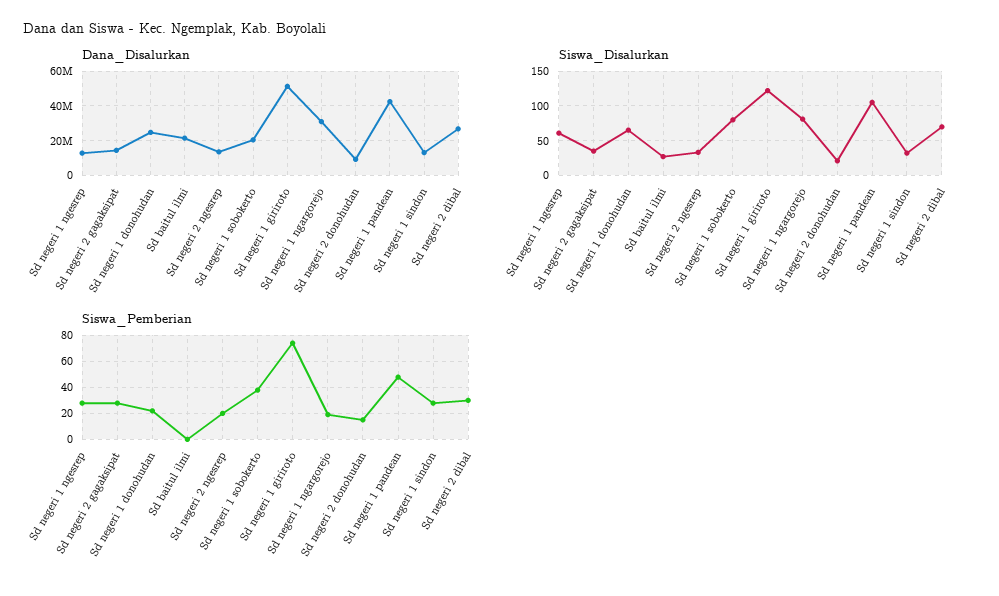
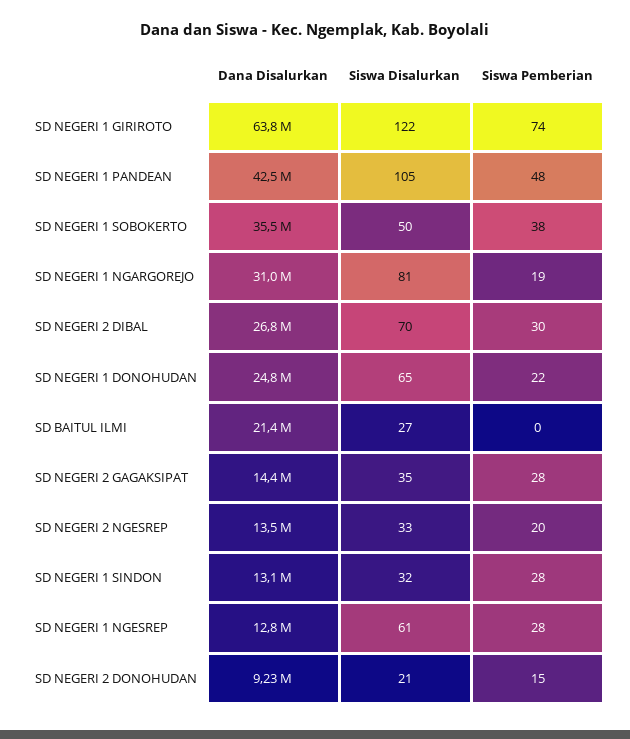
  {
    "Dana_Disalurkan": {
      "Sd negeri 1 ngesrep": 12800000,
      "Sd negeri 2 gagaksipat": 14400000,
      "Sd negeri 1 donohudan": 24800000,
      "Sd baitul ilmi": 21400000,
      "Sd negeri 2 ngesrep": 13500000,
-     "Sd negeri 1 sobokerto": 20000000,
+     "Sd negeri 1 sobokerto": 35500000,
-     "Sd negeri 1 giriroto": 50000000,
+     "Sd negeri 1 giriroto": 63800000,
      "Sd negeri 1 ngargorejo": 31000000,
      "Sd negeri 2 donohudan": 9230000,
      "Sd negeri 1 pandean": 42500000,
      "Sd negeri 1 sindon": 13100000,
      "Sd negeri 2 dibal": 26800000
    },
    "Siswa_Disalurkan": {
      "Sd negeri 1 ngesrep": 61,
      "Sd negeri 2 gagaksipat": 35,
      "Sd negeri 1 donohudan": 65,
      "Sd baitul ilmi": 27,
      "Sd negeri 2 ngesrep": 33,
-     "Sd negeri 1 sobokerto": 80,
+     "Sd negeri 1 sobokerto": 50,
      "Sd negeri 1 giriroto": 122,
      "Sd negeri 1 ngargorejo": 81,
      "Sd negeri 2 donohudan": 21,
      "Sd negeri 1 pandean": 105,
      "Sd negeri 1 sindon": 32,
      "Sd negeri 2 dibal": 70
    },
    "Siswa_Pemberian": {
      "Sd negeri 1 ngesrep": 28,
      "Sd negeri 2 gagaksipat": 28,
      "Sd negeri 1 donohudan": 22,
      "Sd baitul ilmi": 0,
      "Sd negeri 2 ngesrep": 20,
      "Sd negeri 1 sobokerto": 38,
      "Sd negeri 1 giriroto": 74,
      "Sd negeri 1 ngargorejo": 19,
      "Sd negeri 2 donohudan": 15,
      "Sd negeri 1 pandean": 48,
      "Sd negeri 1 sindon": 28,
      "Sd negeri 2 dibal": 30
    }
  }

